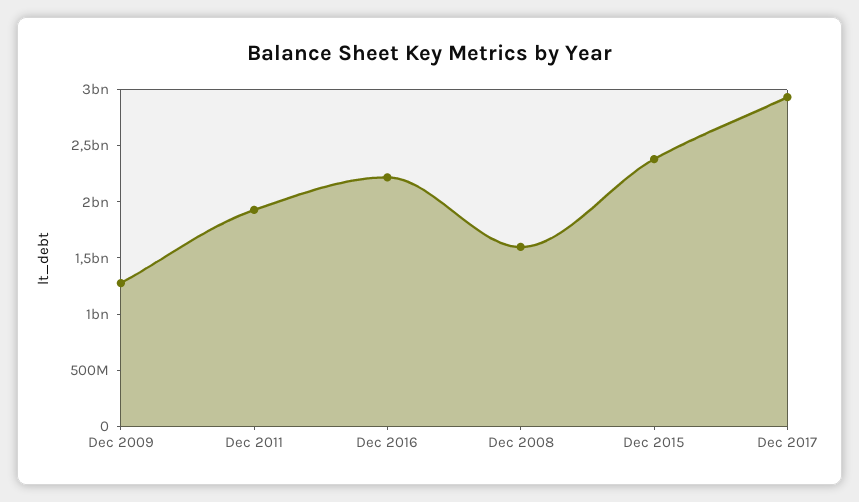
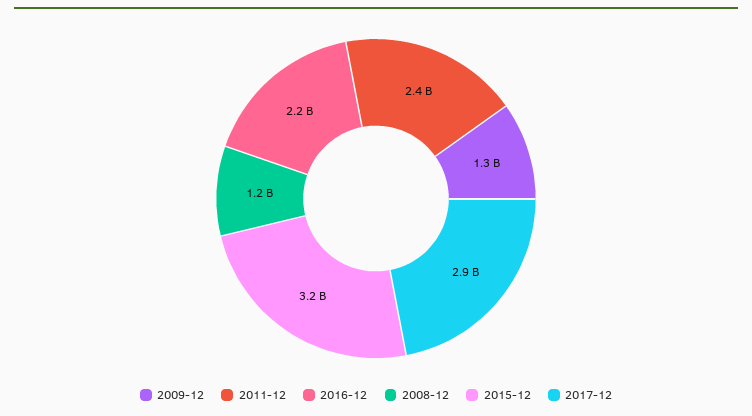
  {
    "Dec 2009": 1300000000,
-   "Dec 2011": 1900000000,
+   "Dec 2011": 2400000000,
    "Dec 2016": 2200000000,
-   "Dec 2008": 1600000000,
+   "Dec 2008": 1200000000,
-   "Dec 2015": 2400000000,
+   "Dec 2015": 3200000000,
    "Dec 2017": 2900000000
  }

